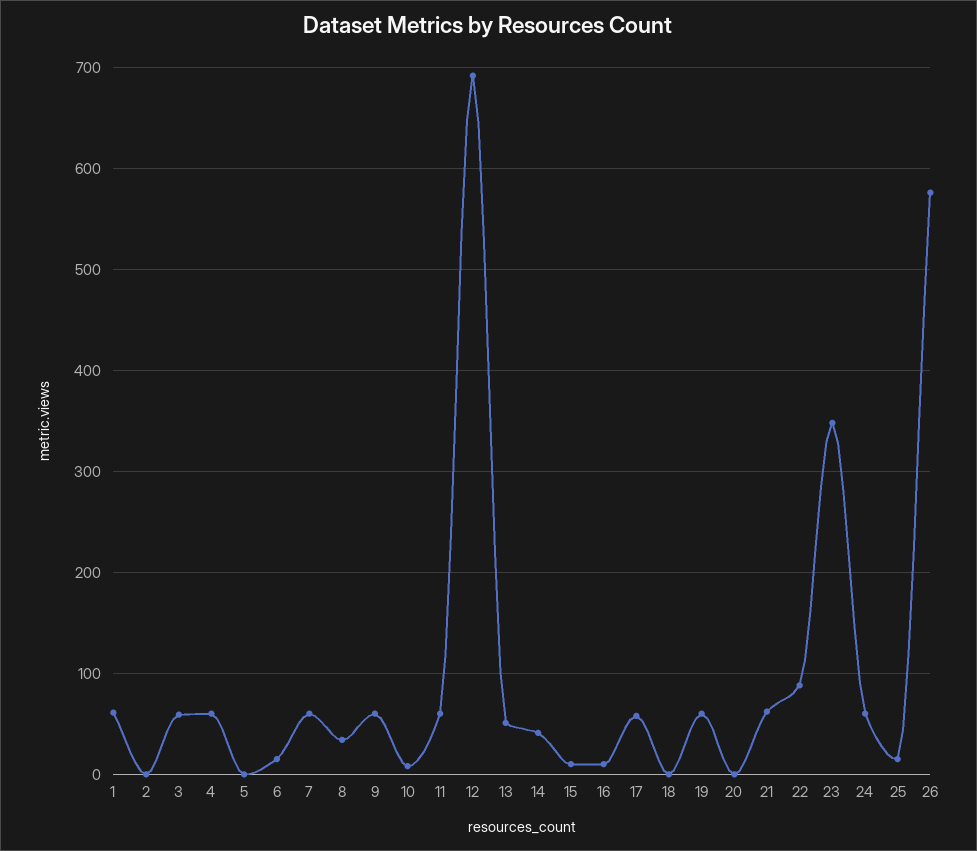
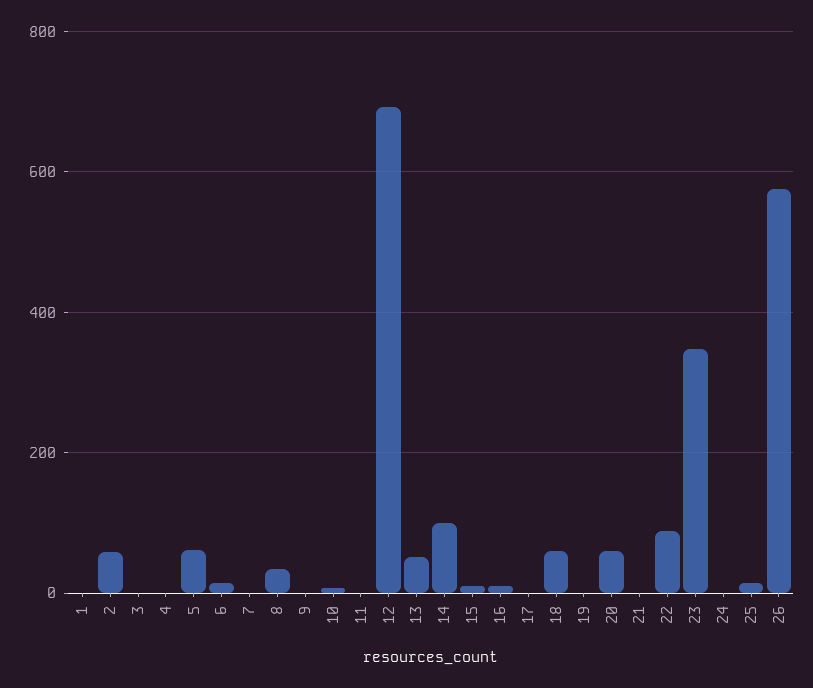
  {
-   "1": 60,
+   "1": 0,
-   "2": 0,
+   "2": 60,
-   "3": 60,
+   "3": 0,
-   "4": 60,
+   "4": 0,
-   "5": 0,
+   "5": 60,
    "6": 20,
-   "7": 60,
+   "7": 0,
    "8": 30,
-   "9": 60,
+   "9": 0,
    "10": 10,
-   "11": 60,
+   "11": 0,
    "12": 690,
    "13": 50,
-   "14": 40,
+   "14": 100,
    "15": 10,
    "16": 10,
-   "17": 60,
+   "17": 0,
-   "18": 0,
+   "18": 60,
-   "19": 60,
+   "19": 0,
-   "20": 0,
+   "20": 60,
-   "21": 60,
+   "21": 0,
    "22": 90,
    "23": 350,
-   "24": 60,
+   "24": 0,
    "25": 20,
    "26": 580
  }

